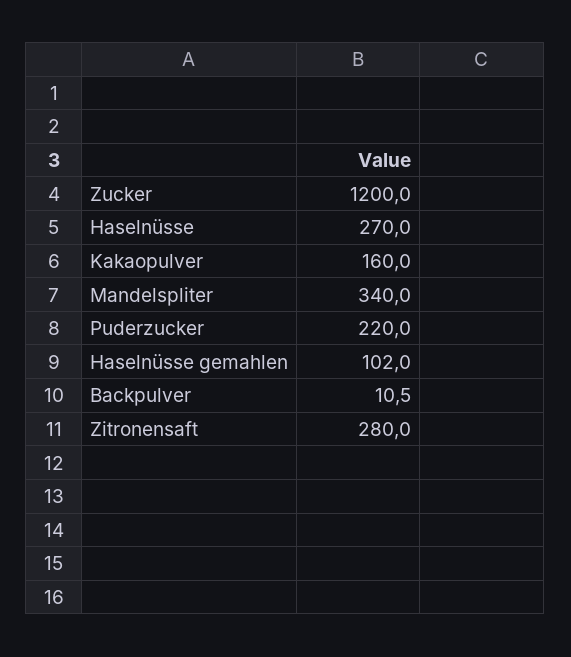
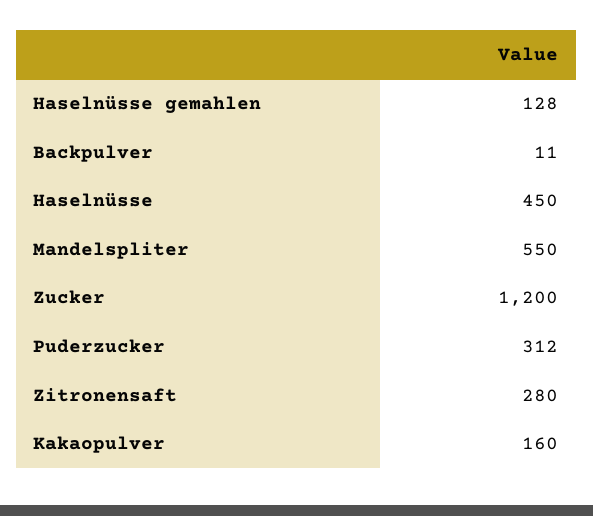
  {
    "Zucker": 1200,
-   "Haselnüsse": 270,
+   "Haselnüsse": 450,
    "Kakaopulver": 160,
-   "Mandelspliter": 340,
+   "Mandelspliter": 550,
-   "Puderzucker": 220,
+   "Puderzucker": 312,
-   "Haselnüsse gemahlen": 102,
+   "Haselnüsse gemahlen": 128,
    "Backpulver": 10.5,
    "Zitronensaft": 280
  }

